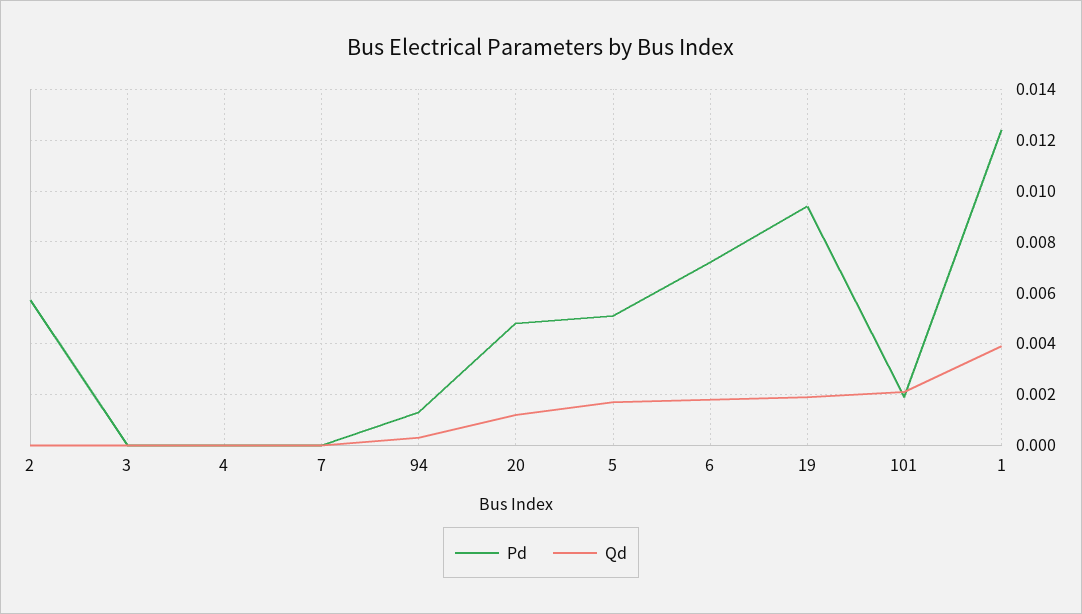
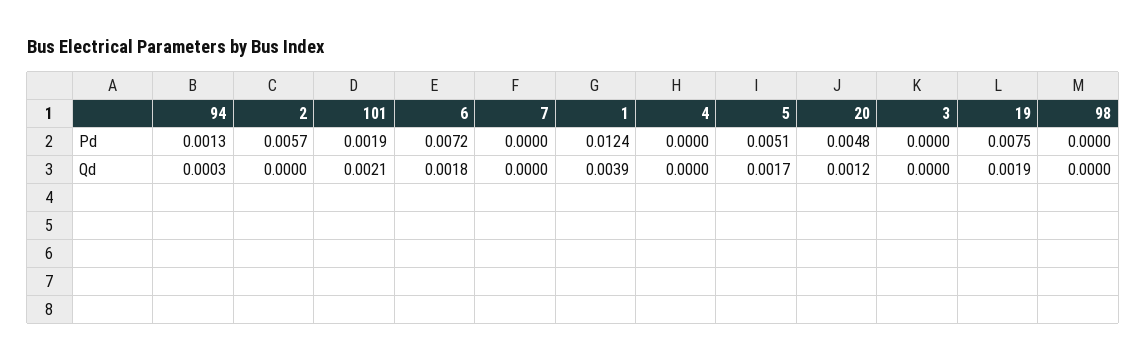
  {
    "Pd": {
      "2": 0.0057,
      "3": 0,
      "4": 0,
      "7": 0,
      "94": 0.0013,
      "20": 0.0048,
      "5": 0.0051,
      "6": 0.0072,
-     "19": 0.0095,
+     "19": 0.0075,
      "101": 0.0019,
-     "1": 0.0124
+     "1": 0.0124,
+     "98": 0
    },
    "Qd": {
      "2": 0,
      "3": 0,
      "4": 0,
      "7": 0,
      "94": 0.0003,
      "20": 0.0012,
      "5": 0.0017,
      "6": 0.0018,
      "19": 0.0019,
      "101": 0.0021,
-     "1": 0.0039
+     "1": 0.0039,
+     "98": 0
    }
  }

